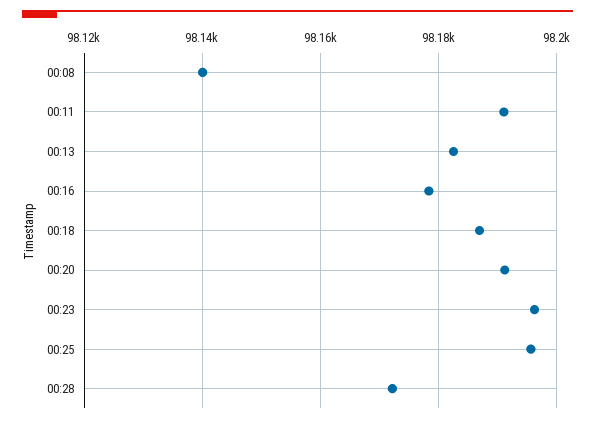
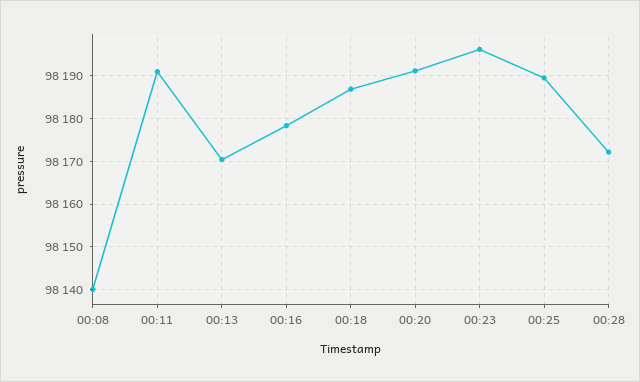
  {
    "00:08": 98140,
    "00:11": 98192,
-   "00:13": 98182,
+   "00:13": 98170,
    "00:16": 98178,
    "00:18": 98186,
    "00:20": 98192,
    "00:23": 98196,
-   "00:25": 98196,
+   "00:25": 98190,
    "00:28": 98172
  }

